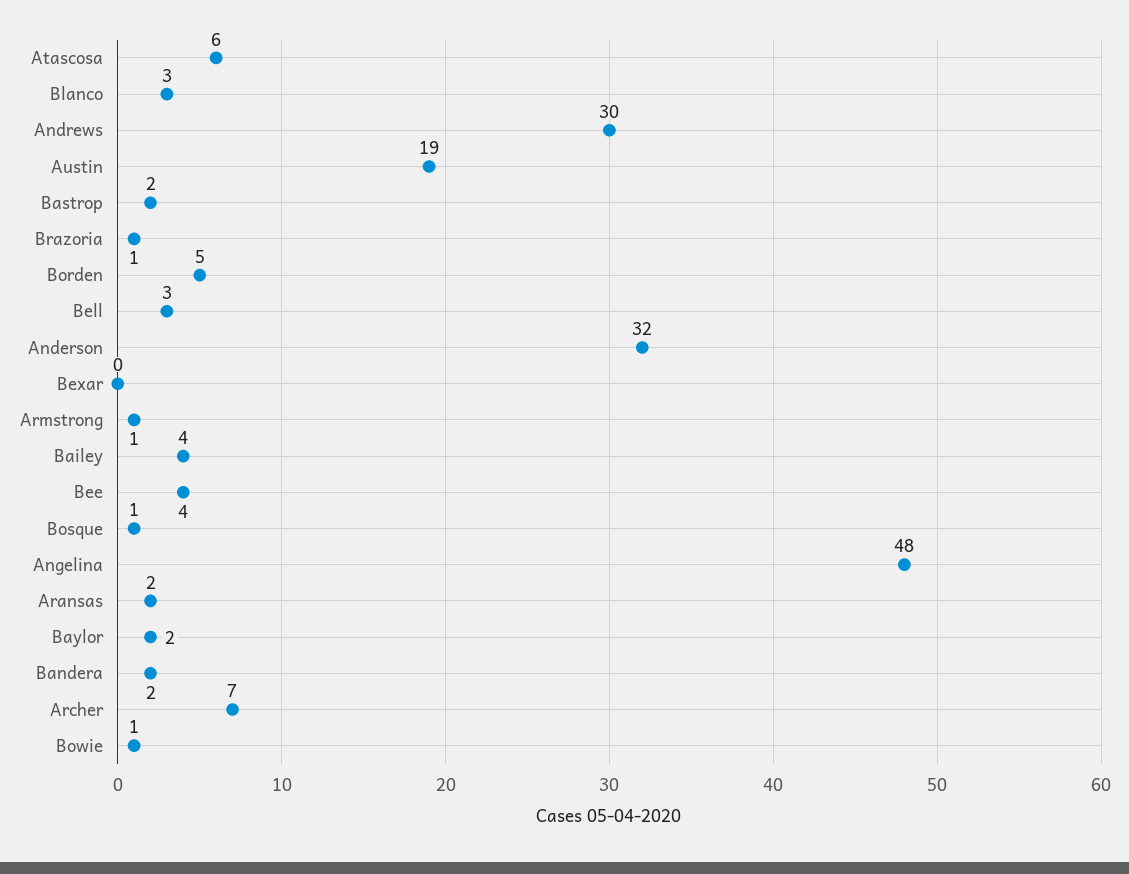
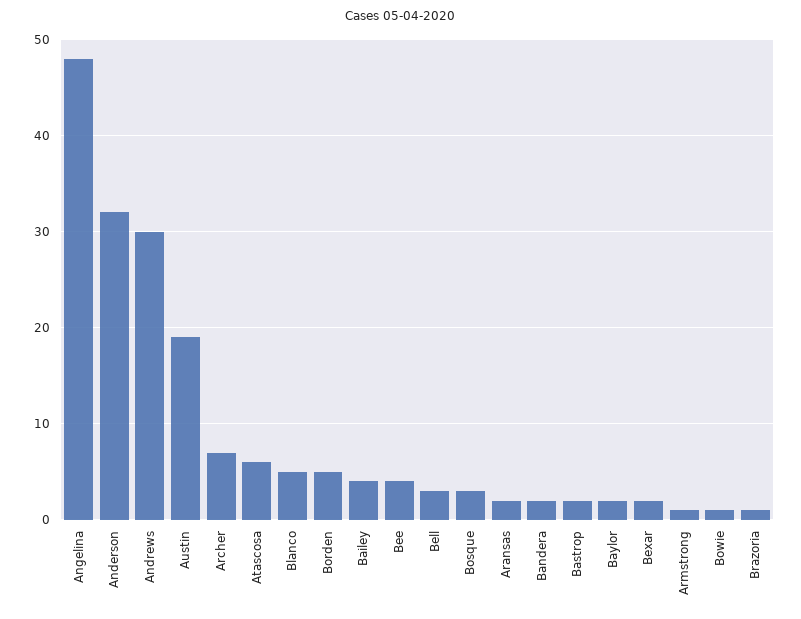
  {
    "Atascosa": 6,
-   "Blanco": 3,
+   "Blanco": 5,
    "Andrews": 30,
    "Austin": 19,
    "Bastrop": 2,
    "Brazoria": 1,
    "Borden": 5,
    "Bell": 3,
    "Anderson": 32,
-   "Bexar": 0,
+   "Bexar": 2,
    "Armstrong": 1,
    "Bailey": 4,
    "Bee": 4,
-   "Bosque": 1,
+   "Bosque": 3,
    "Angelina": 48,
    "Aransas": 2,
    "Baylor": 2,
    "Bandera": 2,
    "Archer": 7,
    "Bowie": 1
  }

